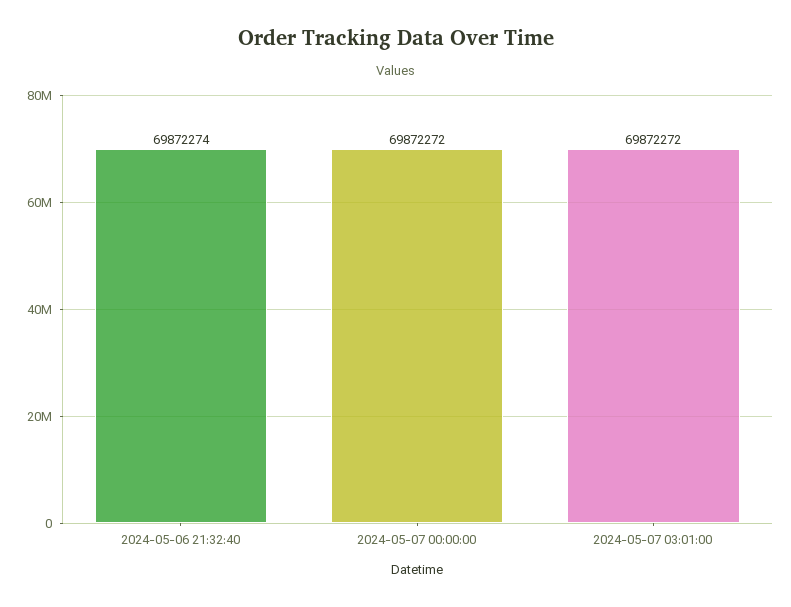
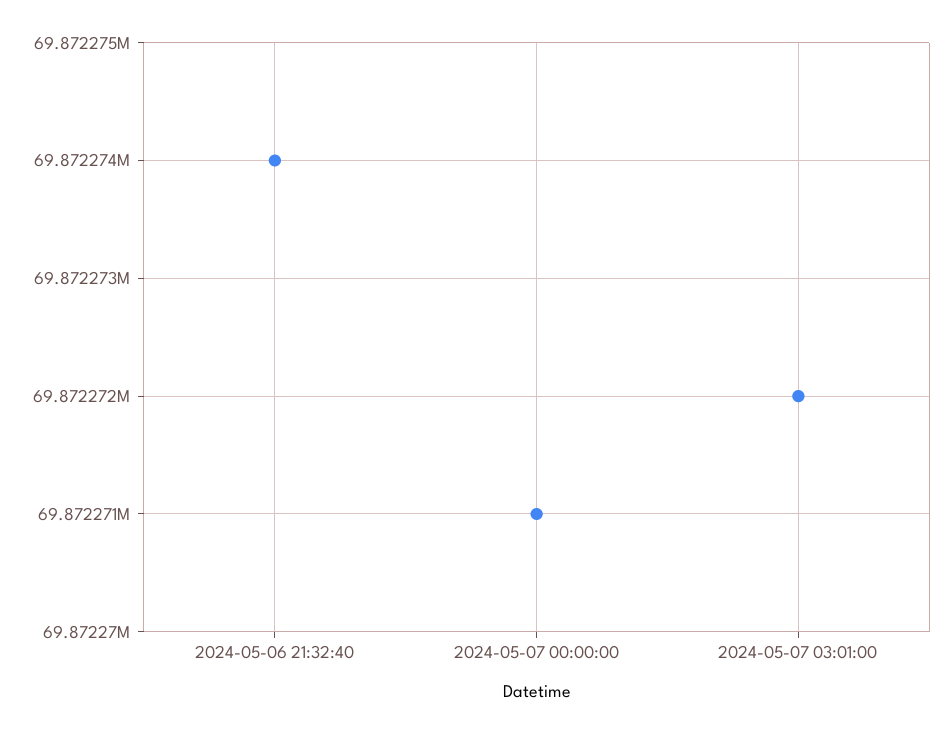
  {
    "2024-05-06 21:32:40": 69872274,
-   "2024-05-07 00:00:00": 69872272,
+   "2024-05-07 00:00:00": 69872271,
    "2024-05-07 03:01:00": 69872272
  }

